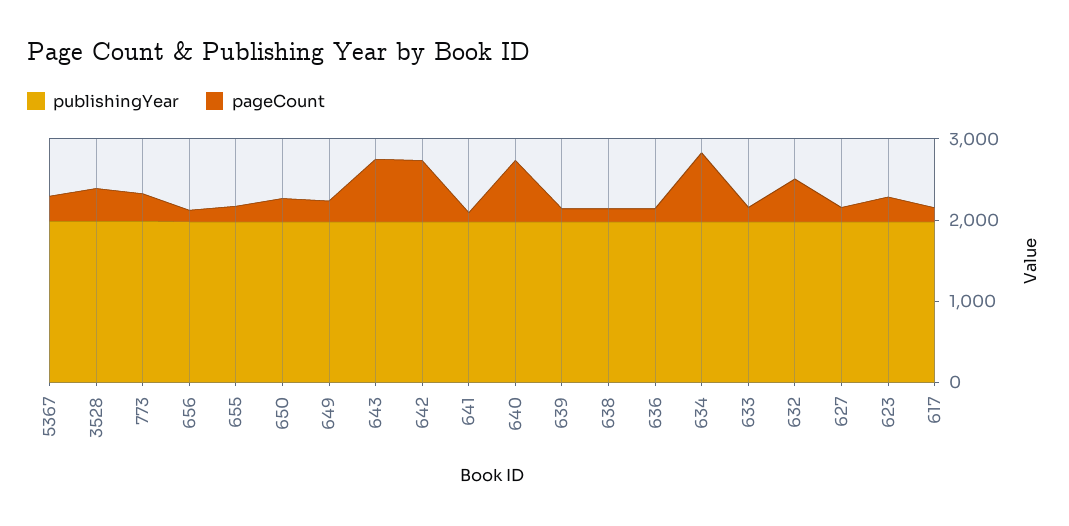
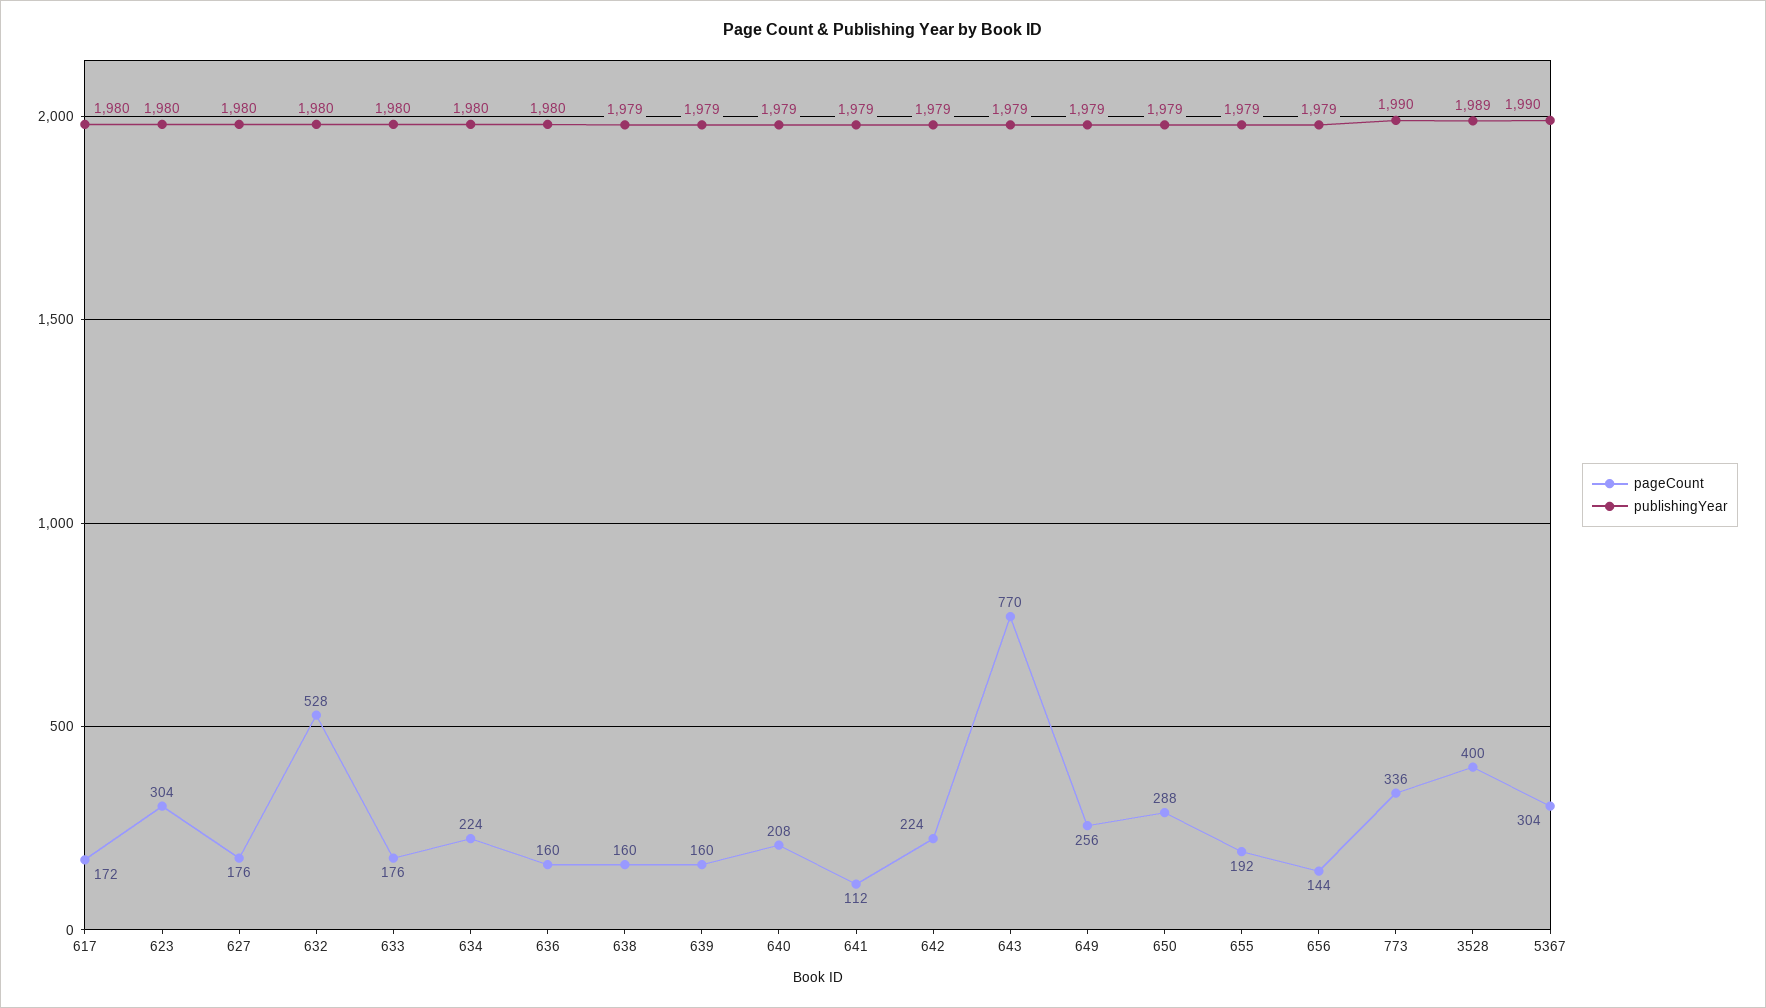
  {
    "publishingYear": {
      "5367": 1990,
      "3528": 1989,
      "773": 1990,
      "656": 1979,
      "655": 1979,
      "650": 1979,
      "649": 1979,
      "643": 1979,
      "642": 1979,
      "641": 1979,
      "640": 1979,
      "639": 1979,
      "638": 1979,
      "636": 1980,
      "634": 1980,
      "633": 1980,
      "632": 1980,
      "627": 1980,
      "623": 1980,
      "617": 1980
    },
    "pageCount": {
      "5367": 304,
      "3528": 400,
      "773": 336,
      "656": 144,
      "655": 192,
      "650": 288,
      "649": 256,
      "643": 770,
-     "642": 800,
+     "642": 224,
      "641": 112,
-     "640": 800,
+     "640": 208,
      "639": 160,
      "638": 160,
      "636": 160,
-     "634": 800,
+     "634": 224,
      "633": 176,
      "632": 528,
      "627": 176,
      "623": 304,
      "617": 172
    }
  }

